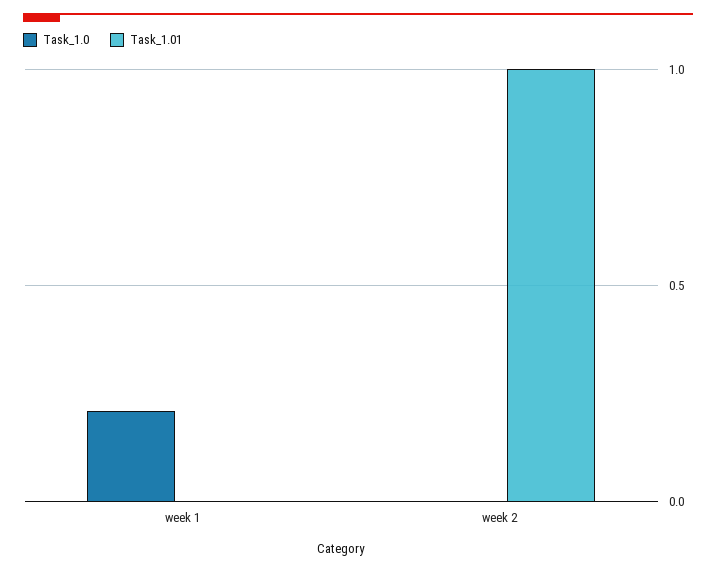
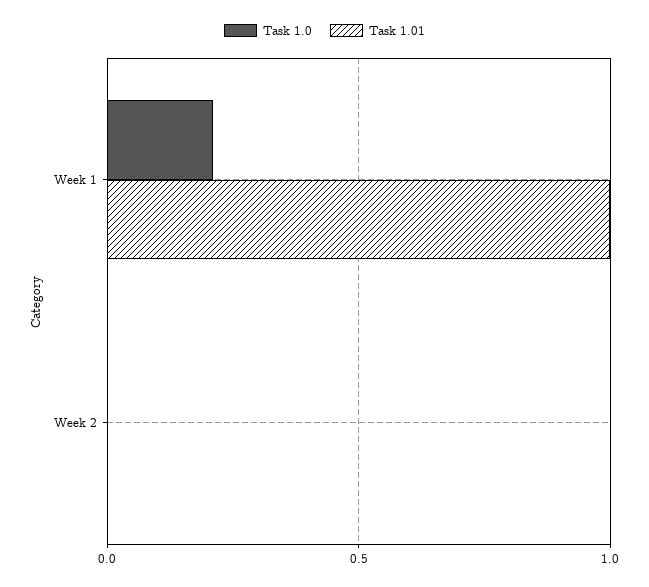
  {
    "Task_1.0": {
      "week 1": 0.2,
      "week 2": 0
    },
    "Task_1.01": {
-     "week 1": 0,
+     "week 1": 1,
-     "week 2": 1
+     "week 2": 0
    }
  }

